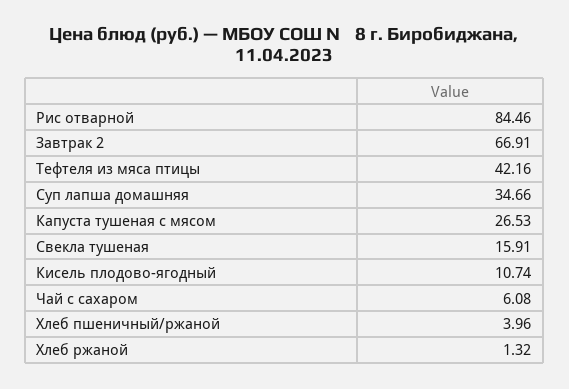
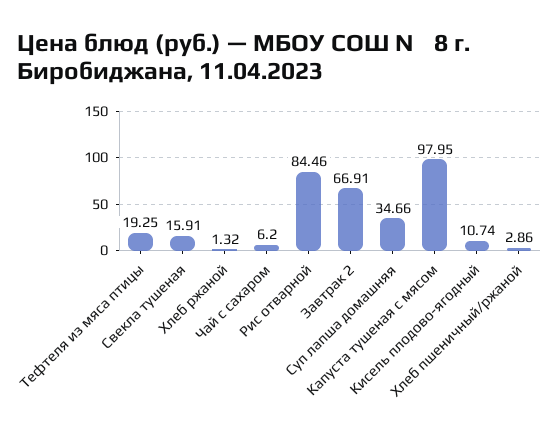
  {
    "Рис отварной": 84.46,
    "Завтрак 2": 66.91,
-   "Тефтеля из мяса птицы": 42.16,
+   "Тефтеля из мяса птицы": 19.25,
    "Суп лапша домашняя": 34.66,
-   "Капуста тушеная с мясом": 26.53,
+   "Капуста тушеная с мясом": 97.95,
    "Свекла тушеная": 15.91,
    "Кисель плодово-ягодный": 10.74,
-   "Чай с сахаром": 6.08,
+   "Чай с сахаром": 6.2,
-   "Хлеб пшеничный/ржаной": 3.96,
+   "Хлеб пшеничный/ржаной": 2.86,
    "Хлеб ржаной": 1.32
  }

